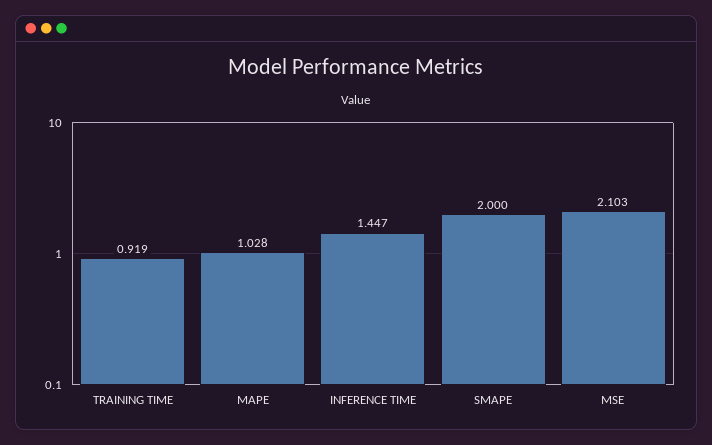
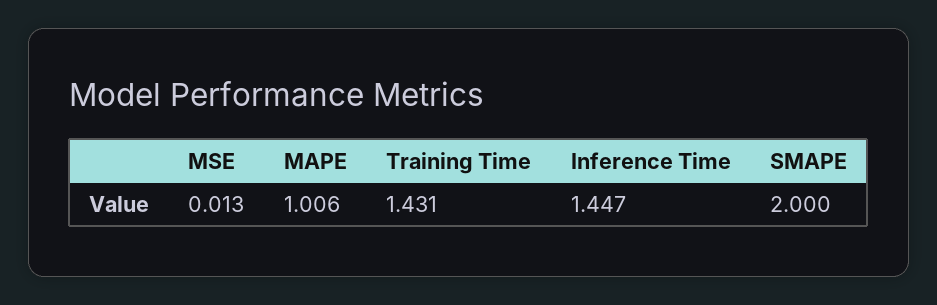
  {
-   "TRAINING TIME": 0.919,
+   "TRAINING TIME": 1.431,
-   "MAPE": 1.028,
+   "MAPE": 1.006,
    "INFERENCE TIME": 1.447,
    "SMAPE": 2,
-   "MSE": 2.103
+   "MSE": 0.013
  }

